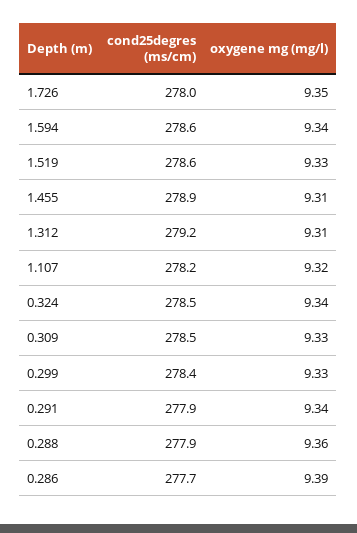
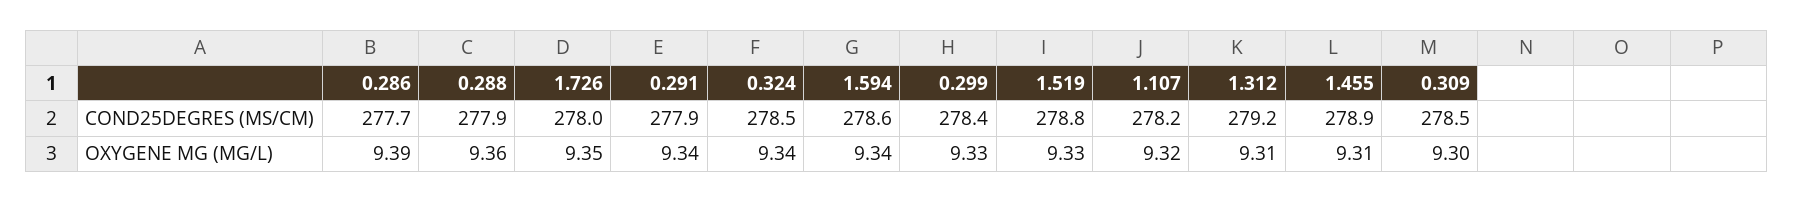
  {
    "cond25degres (ms/cm)": {
      "1.726": 278,
      "1.594": 278.6,
-     "1.519": 278.6,
+     "1.519": 278.8,
      "1.455": 278.9,
      "1.312": 279.2,
      "1.107": 278.2,
      "0.324": 278.5,
      "0.309": 278.5,
      "0.299": 278.4,
      "0.291": 277.9,
      "0.288": 277.9,
      "0.286": 277.7
    },
    "oxygene mg (mg/l)": {
      "1.726": 9.35,
      "1.594": 9.34,
      "1.519": 9.33,
      "1.455": 9.31,
      "1.312": 9.31,
      "1.107": 9.32,
      "0.324": 9.34,
-     "0.309": 9.33,
+     "0.309": 9.3,
      "0.299": 9.33,
      "0.291": 9.34,
      "0.288": 9.36,
      "0.286": 9.39
    }
  }

